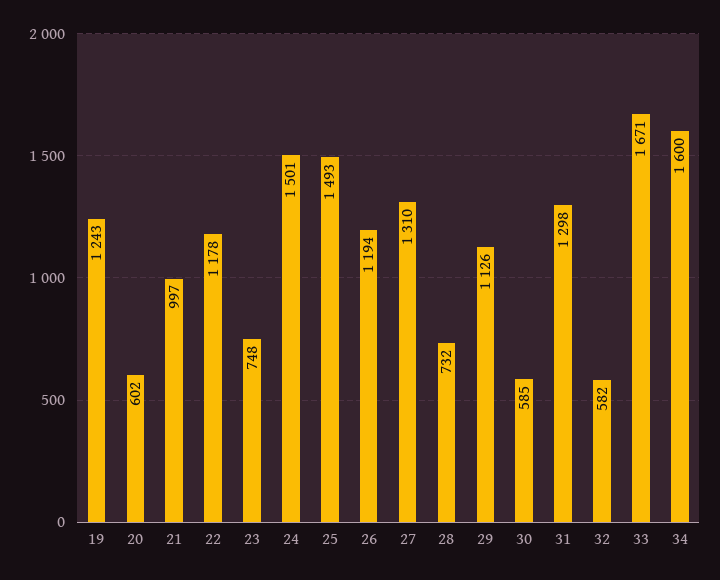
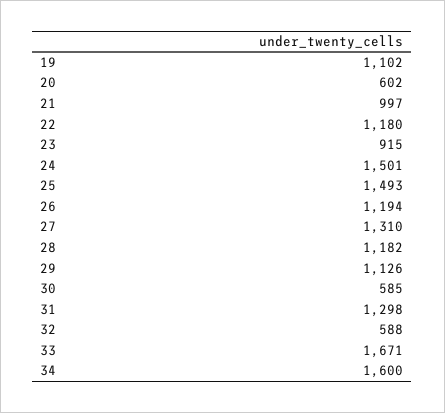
  {
-   "19": 1243,
+   "19": 1102,
    "20": 602,
    "21": 997,
-   "22": 1178,
+   "22": 1180,
-   "23": 748,
+   "23": 915,
    "24": 1501,
    "25": 1493,
    "26": 1194,
    "27": 1310,
-   "28": 732,
+   "28": 1182,
    "29": 1126,
    "30": 585,
    "31": 1298,
-   "32": 582,
+   "32": 588,
    "33": 1671,
    "34": 1600
  }

